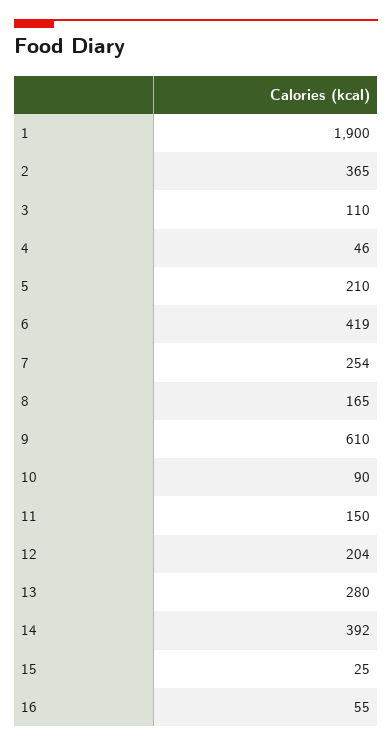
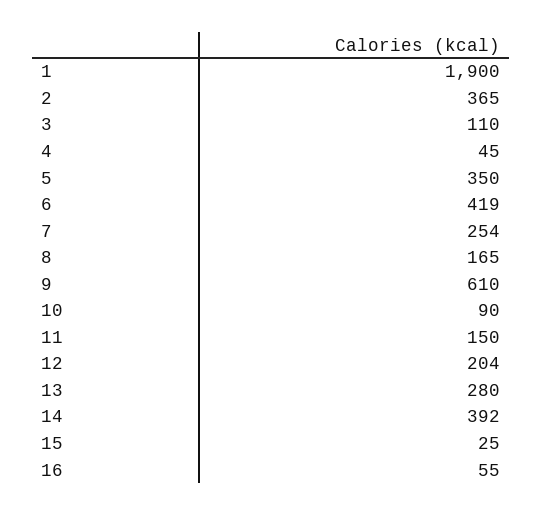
  {
    "1": 1900,
    "2": 365,
    "3": 110,
-   "4": 46,
+   "4": 45,
-   "5": 210,
+   "5": 350,
    "6": 419,
    "7": 254,
    "8": 165,
    "9": 610,
    "10": 90,
    "11": 150,
    "12": 204,
    "13": 280,
    "14": 392,
    "15": 25,
    "16": 55
  }

